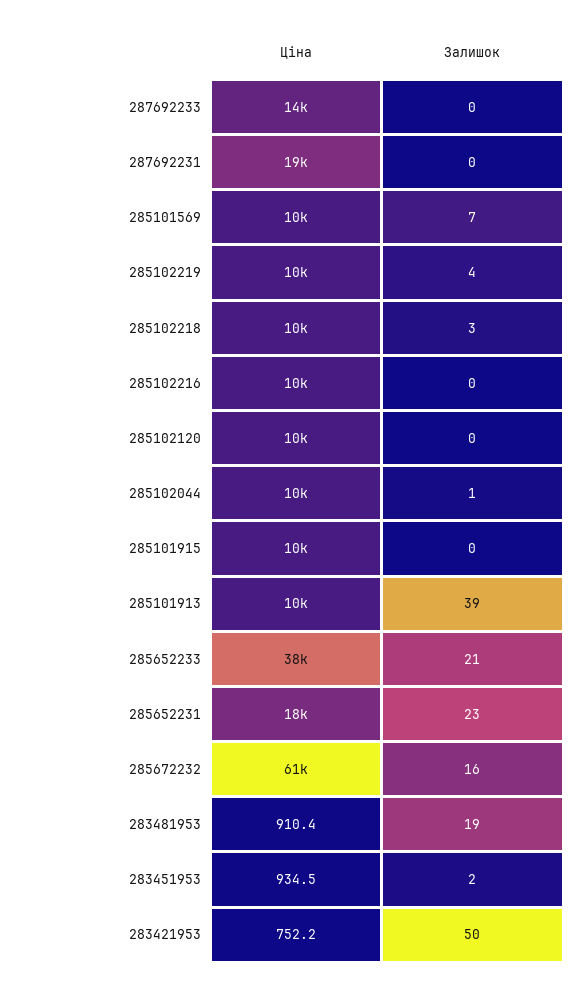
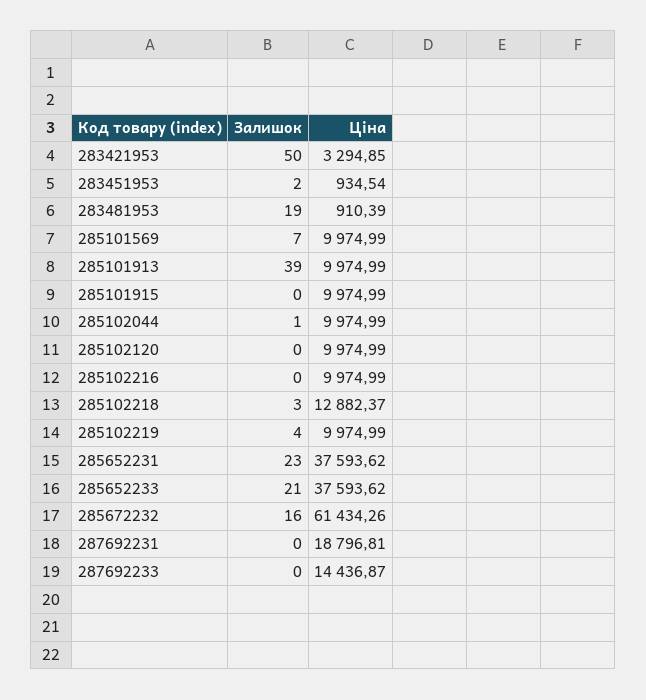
  {
    "Ціна": {
      "287692233": 14436.87,
      "287692231": 18796.81,
      "285101569": 9974.99,
      "285102219": 9974.99,
-     "285102218": 10000,
+     "285102218": 12882.37,
      "285102216": 9974.99,
      "285102120": 9974.99,
      "285102044": 9974.99,
      "285101915": 9974.99,
      "285101913": 9974.99,
      "285652233": 37593.62,
-     "285652231": 18000,
+     "285652231": 37593.62,
      "285672232": 61434.26,
      "283481953": 910.39,
      "283451953": 934.54,
-     "283421953": 752.2
+     "283421953": 3294.85
    },
    "Залишок": {
      "287692233": 0,
      "287692231": 0,
      "285101569": 7,
      "285102219": 4,
      "285102218": 3,
      "285102216": 0,
      "285102120": 0,
      "285102044": 1,
      "285101915": 0,
      "285101913": 39,
      "285652233": 21,
      "285652231": 23,
      "285672232": 16,
      "283481953": 19,
      "283451953": 2,
      "283421953": 50
    }
  }

